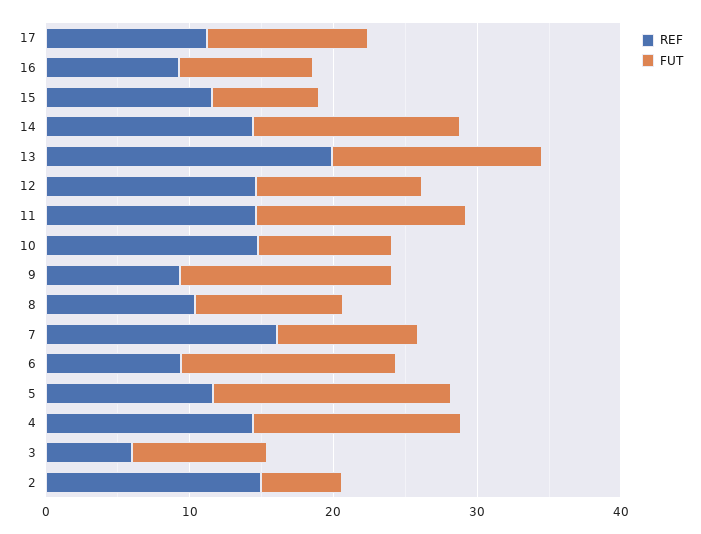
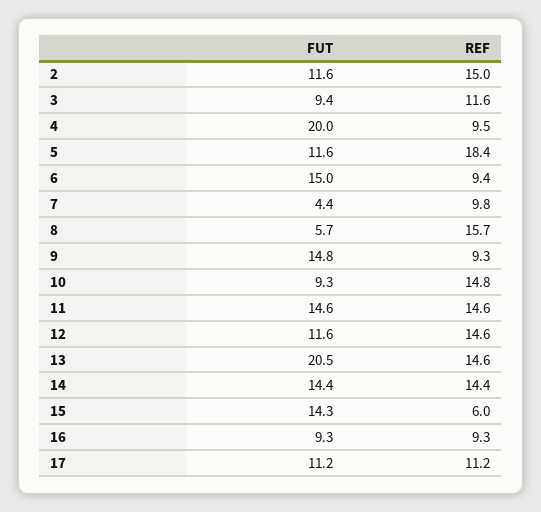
  {
    "REF": {
      "17": 11.2,
      "16": 9.3,
-     "15": 12,
+     "15": 6,
      "14": 14.4,
-     "13": 20,
+     "13": 14.6,
      "12": 14.6,
      "11": 14.6,
      "10": 14.8,
      "9": 9.3,
-     "8": 10,
+     "8": 15.7,
-     "7": 16,
+     "7": 9.8,
      "6": 9.4,
-     "5": 12,
+     "5": 18.4,
-     "4": 14,
+     "4": 9.5,
-     "3": 6,
+     "3": 11.6,
      "2": 15
    },
    "FUT": {
      "17": 11.2,
      "16": 9.3,
-     "15": 8,
+     "15": 14.3,
      "14": 14.4,
-     "13": 14,
+     "13": 20.5,
      "12": 11.6,
      "11": 14.6,
      "10": 9.3,
      "9": 14.8,
-     "8": 10,
+     "8": 5.7,
-     "7": 10,
+     "7": 4.4,
      "6": 15,
-     "5": 16,
+     "5": 11.6,
-     "4": 14,
+     "4": 20,
      "3": 9.4,
-     "2": 6
+     "2": 11.6
    }
  }

